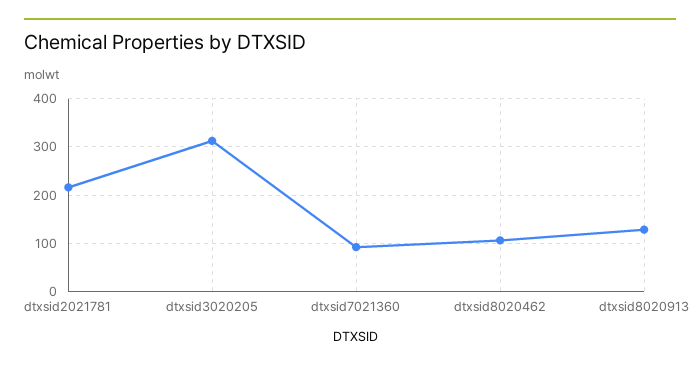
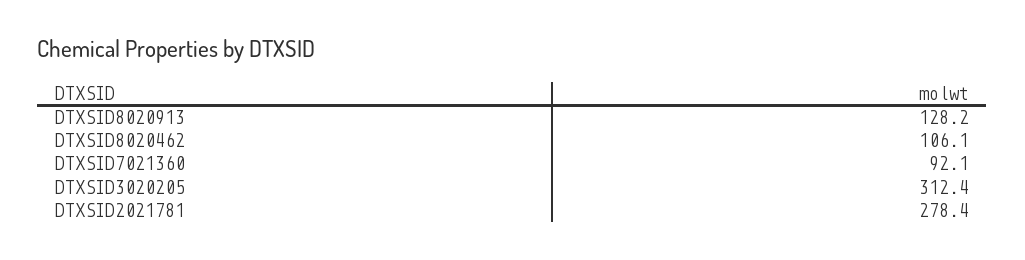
  {
-   "dtxsid2021781": 220,
+   "dtxsid2021781": 278.4,
    "dtxsid3020205": 312.4,
    "dtxsid7021360": 92.1,
    "dtxsid8020462": 106.1,
    "dtxsid8020913": 128.2
  }

